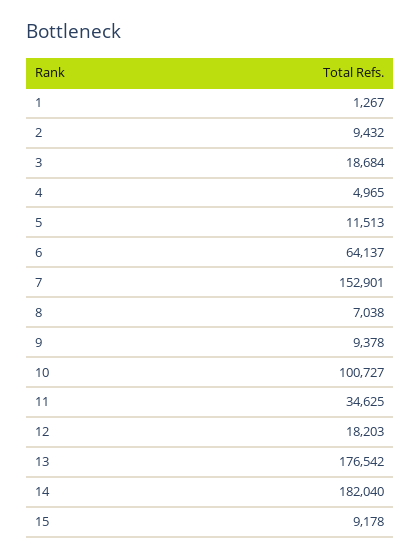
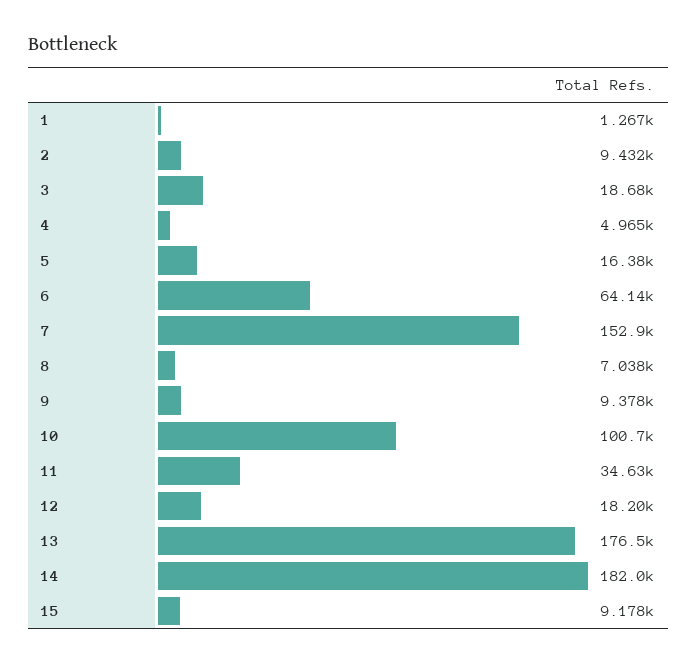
  {
    "1": 1267,
    "2": 9432,
    "3": 18684,
    "4": 4965,
-   "5": 11513,
+   "5": 16380,
    "6": 64137,
    "7": 152901,
    "8": 7038,
    "9": 9378,
    "10": 100727,
    "11": 34625,
    "12": 18203,
    "13": 176542,
    "14": 182040,
    "15": 9178
  }

